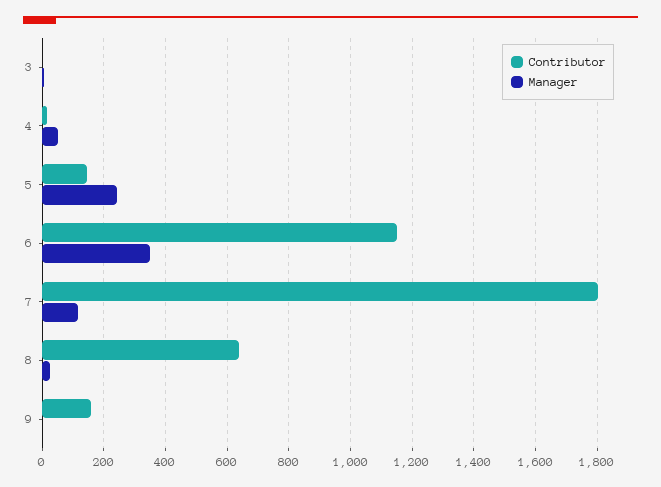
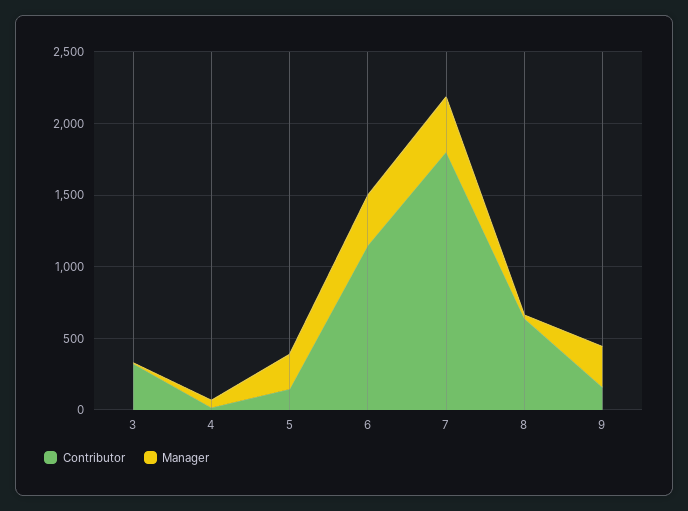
  {
    "Contributor": {
-     "3": 0,
+     "3": 300,
      "4": 20,
      "5": 140,
      "6": 1140,
      "7": 1800,
      "8": 640,
      "9": 160
    },
    "Manager": {
      "3": 0,
      "4": 60,
      "5": 240,
      "6": 360,
-     "7": 120,
+     "7": 400,
      "8": 20,
-     "9": 0
+     "9": 300
    }
  }

